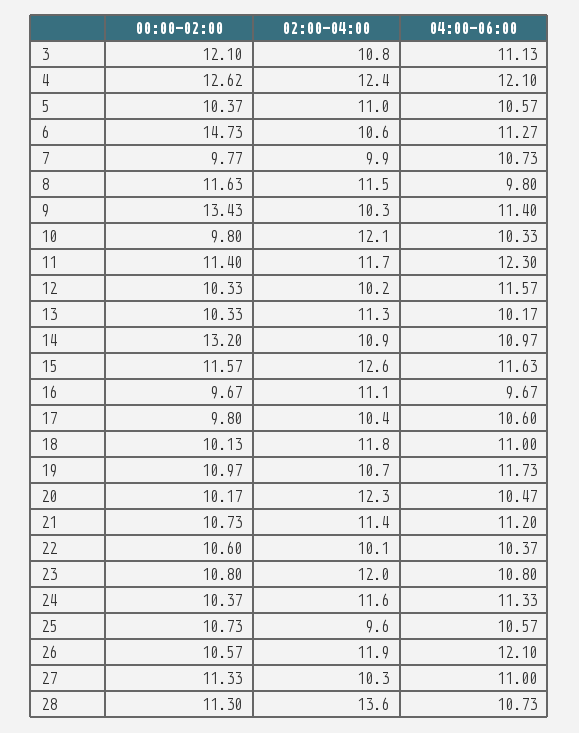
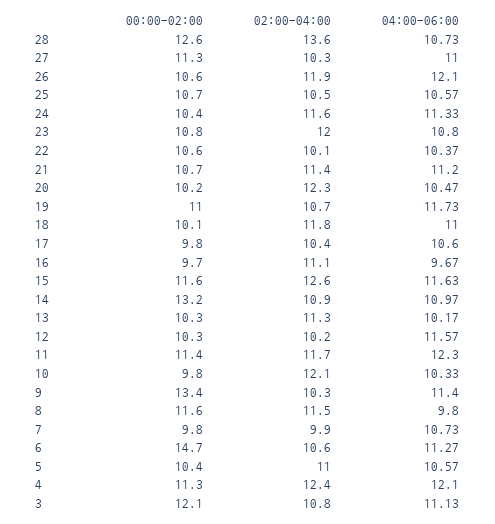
  {
    "00:00-02:00": {
      "3": 12.1,
-     "4": 12.62,
+     "4": 11.3,
      "5": 10.37,
      "6": 14.73,
      "7": 9.77,
      "8": 11.63,
      "9": 13.43,
      "10": 9.8,
      "11": 11.4,
      "12": 10.33,
      "13": 10.33,
      "14": 13.2,
      "15": 11.57,
      "16": 9.67,
      "17": 9.8,
      "18": 10.13,
      "19": 10.97,
      "20": 10.17,
      "21": 10.73,
      "22": 10.6,
      "23": 10.8,
      "24": 10.37,
      "25": 10.73,
      "26": 10.57,
      "27": 11.33,
-     "28": 11.3
+     "28": 12.6
    },
    "02:00-04:00": {
      "3": 10.8,
      "4": 12.4,
      "5": 11,
      "6": 10.6,
      "7": 9.9,
      "8": 11.5,
      "9": 10.3,
      "10": 12.1,
      "11": 11.7,
      "12": 10.2,
      "13": 11.3,
      "14": 10.9,
      "15": 12.6,
      "16": 11.1,
      "17": 10.4,
      "18": 11.8,
      "19": 10.7,
      "20": 12.3,
      "21": 11.4,
      "22": 10.1,
      "23": 12,
      "24": 11.6,
-     "25": 9.6,
+     "25": 10.5,
      "26": 11.9,
      "27": 10.3,
      "28": 13.6
    },
    "04:00-06:00": {
      "3": 11.13,
      "4": 12.1,
      "5": 10.57,
      "6": 11.27,
      "7": 10.73,
      "8": 9.8,
      "9": 11.4,
      "10": 10.33,
      "11": 12.3,
      "12": 11.57,
      "13": 10.17,
      "14": 10.97,
      "15": 11.63,
      "16": 9.67,
      "17": 10.6,
      "18": 11,
      "19": 11.73,
      "20": 10.47,
      "21": 11.2,
      "22": 10.37,
      "23": 10.8,
      "24": 11.33,
      "25": 10.57,
      "26": 12.1,
      "27": 11,
      "28": 10.73
    }
  }

